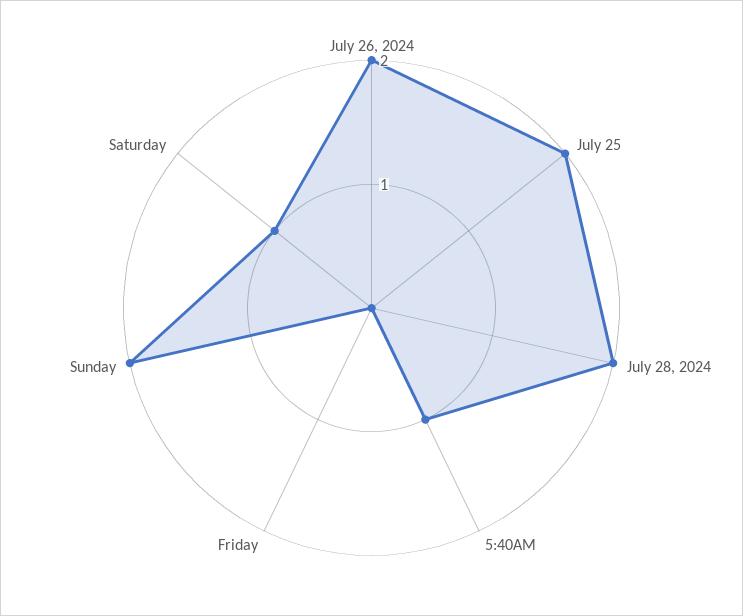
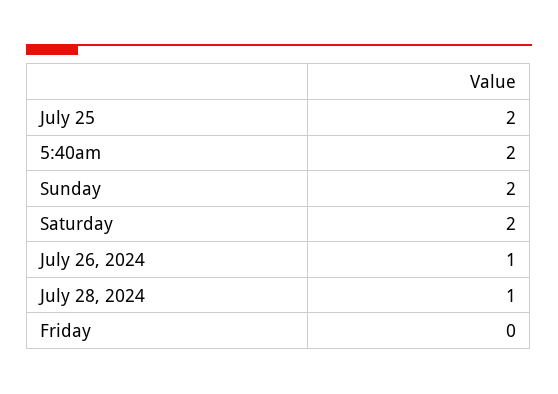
  {
-   "July 26, 2024": 2,
+   "July 26, 2024": 1,
    "July 25": 2,
-   "July 28, 2024": 2,
+   "July 28, 2024": 1,
-   "5:40AM": 1,
+   "5:40AM": 2,
    "Friday": 0,
    "Sunday": 2,
-   "Saturday": 1
+   "Saturday": 2
  }

